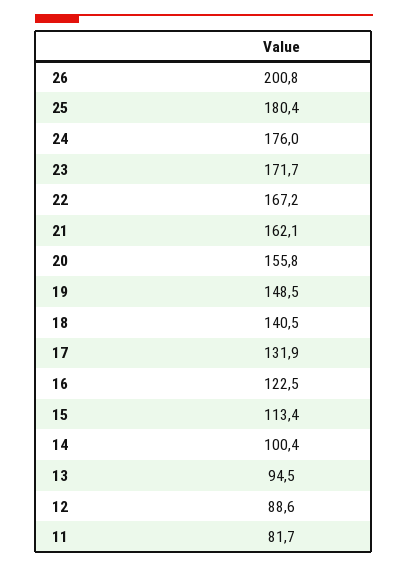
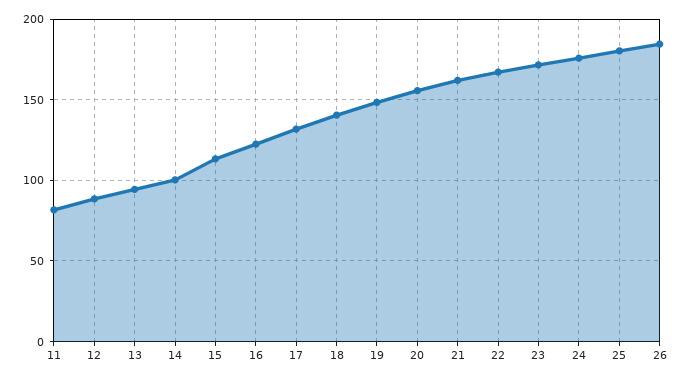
  {
-   "26": 200.8,
+   "26": 185,
    "25": 180.4,
    "24": 176,
    "23": 171.7,
    "22": 167.2,
    "21": 162.1,
    "20": 155.8,
    "19": 148.5,
    "18": 140.5,
    "17": 131.9,
    "16": 122.5,
    "15": 113.4,
    "14": 100.4,
    "13": 94.5,
    "12": 88.6,
    "11": 81.7
  }

